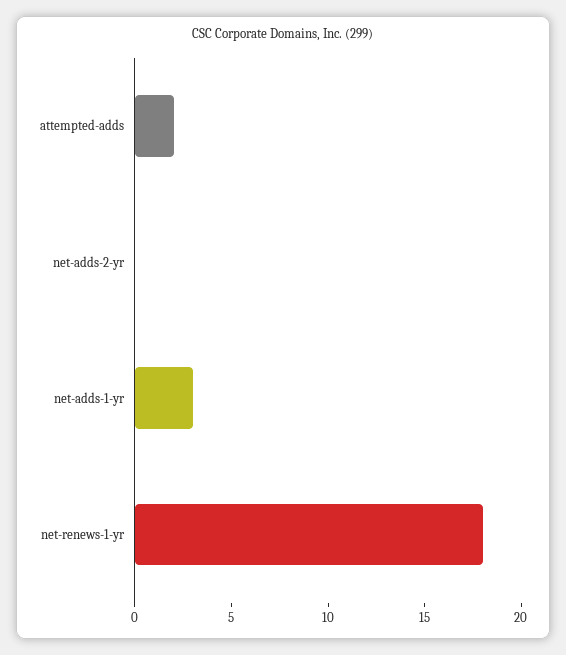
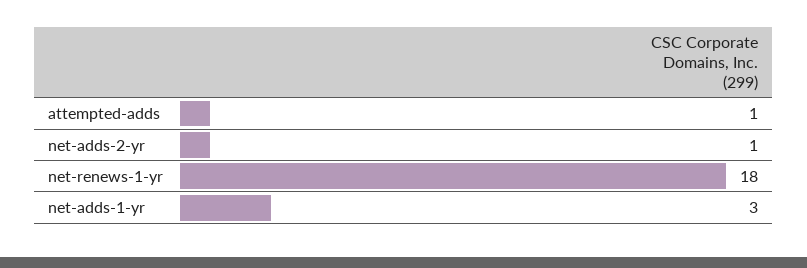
  {
-   "attempted-adds": 2,
+   "attempted-adds": 1,
-   "net-adds-2-yr": 0,
+   "net-adds-2-yr": 1,
    "net-adds-1-yr": 3,
    "net-renews-1-yr": 18
  }

